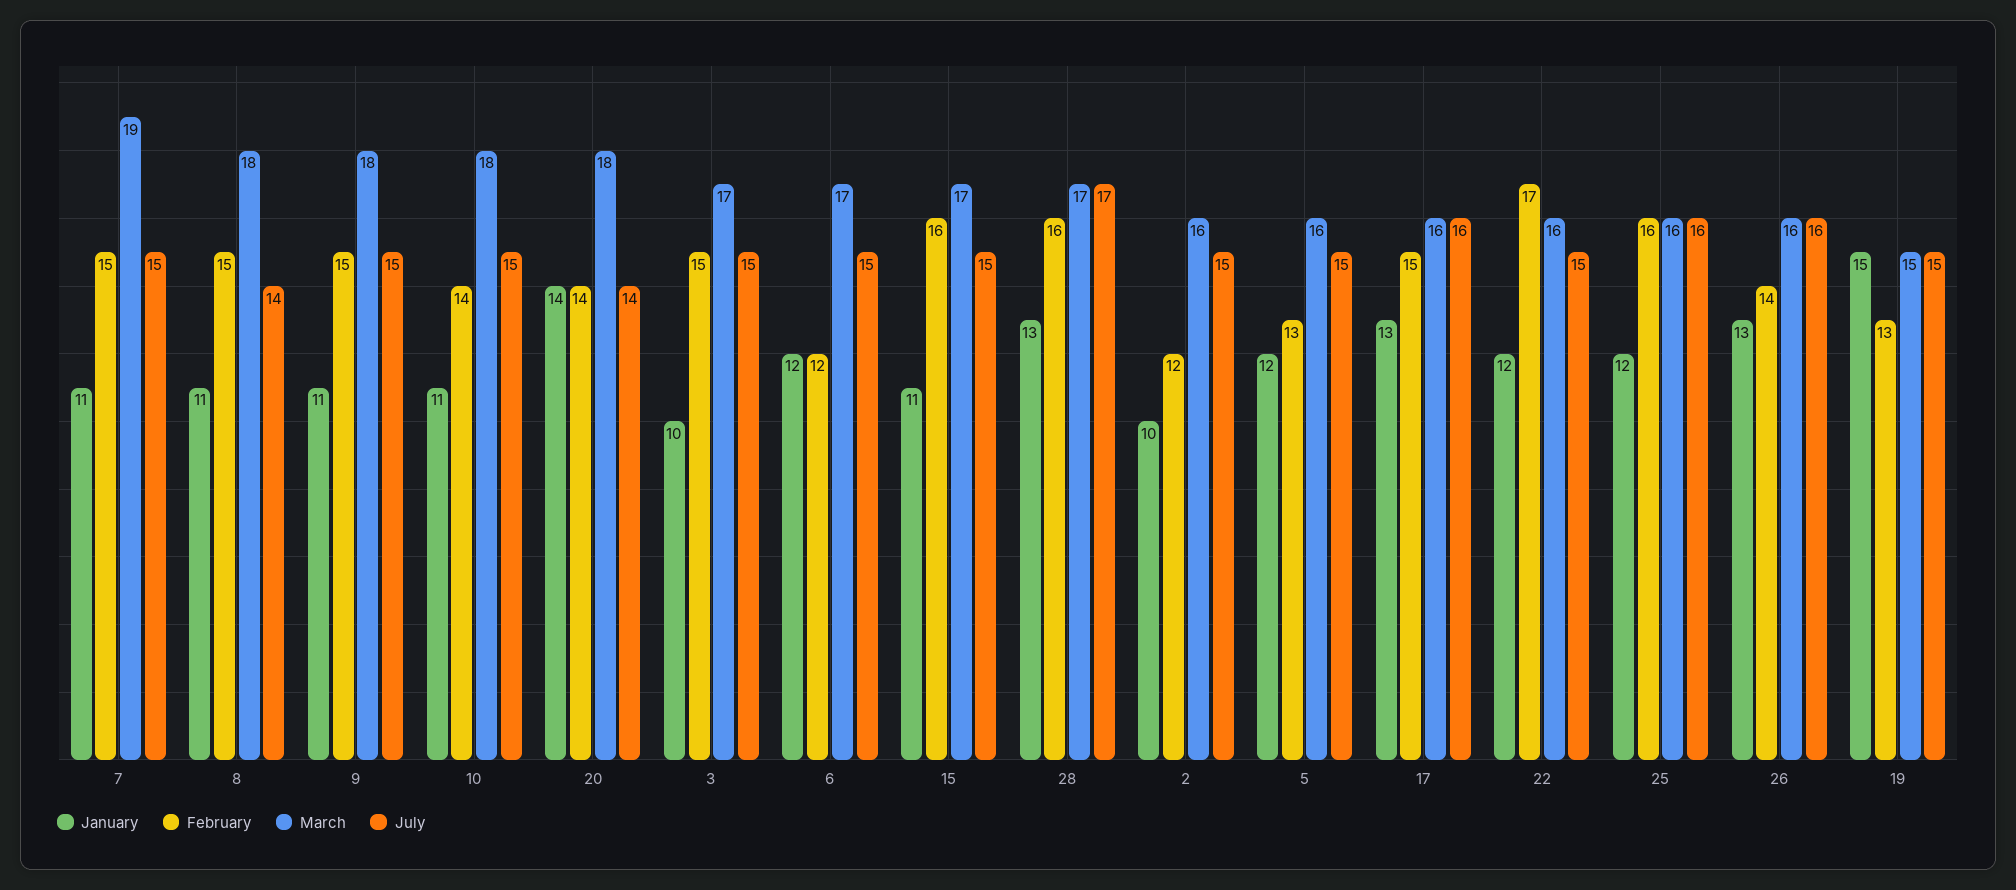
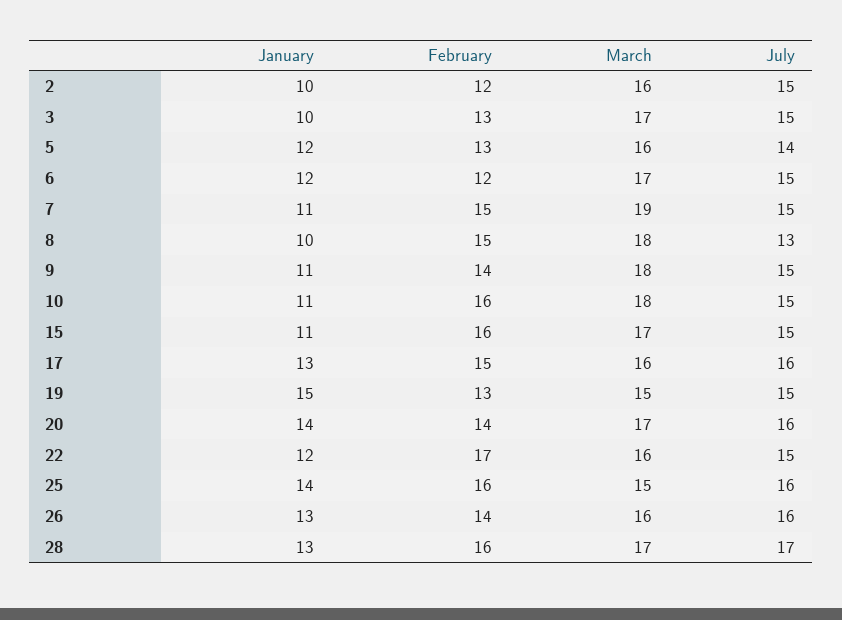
  {
    "January": {
      "7": 11,
-     "8": 11,
+     "8": 10,
      "9": 11,
      "10": 11,
      "20": 14,
      "3": 10,
      "6": 12,
      "15": 11,
      "28": 13,
      "2": 10,
      "5": 12,
      "17": 13,
      "22": 12,
-     "25": 12,
+     "25": 14,
      "26": 13,
      "19": 15
    },
    "February": {
      "7": 15,
      "8": 15,
-     "9": 15,
+     "9": 14,
-     "10": 14,
+     "10": 16,
      "20": 14,
-     "3": 15,
+     "3": 13,
      "6": 12,
      "15": 16,
      "28": 16,
      "2": 12,
      "5": 13,
      "17": 15,
      "22": 17,
      "25": 16,
      "26": 14,
      "19": 13
    },
    "March": {
      "7": 19,
      "8": 18,
      "9": 18,
      "10": 18,
-     "20": 18,
+     "20": 17,
      "3": 17,
      "6": 17,
      "15": 17,
      "28": 17,
      "2": 16,
      "5": 16,
      "17": 16,
      "22": 16,
-     "25": 16,
+     "25": 15,
      "26": 16,
      "19": 15
    },
    "July": {
      "7": 15,
-     "8": 14,
+     "8": 13,
      "9": 15,
      "10": 15,
-     "20": 14,
+     "20": 16,
      "3": 15,
      "6": 15,
      "15": 15,
      "28": 17,
      "2": 15,
-     "5": 15,
+     "5": 14,
      "17": 16,
      "22": 15,
      "25": 16,
      "26": 16,
      "19": 15
    }
  }

